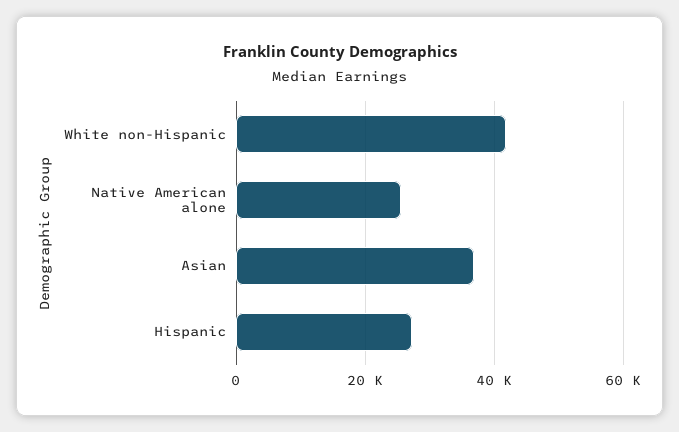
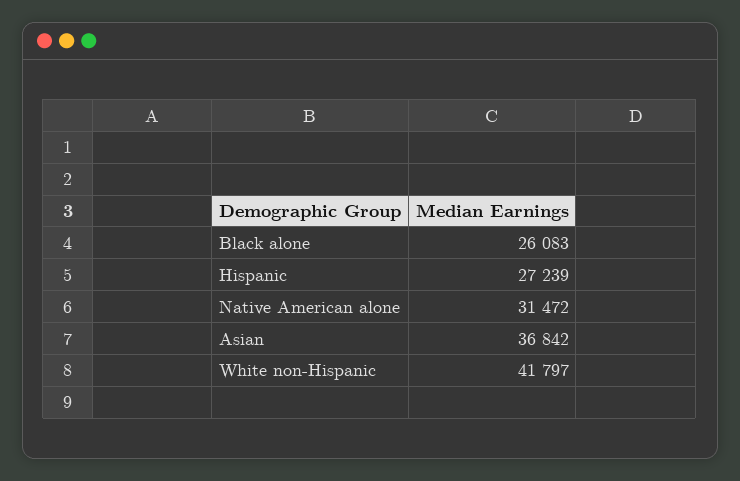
  {
    "White non-Hispanic": 41797,
-   "Native American alone": 26000,
+   "Native American alone": 31472,
    "Asian": 36842,
-   "Hispanic": 27239
+   "Hispanic": 27239,
+   "Black alone": 26083
  }

